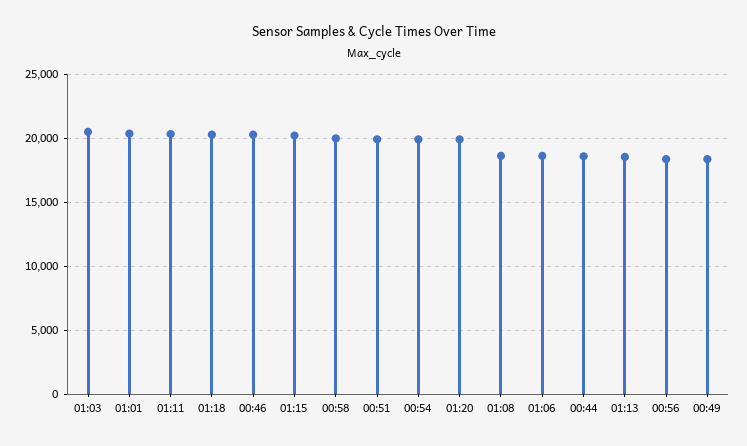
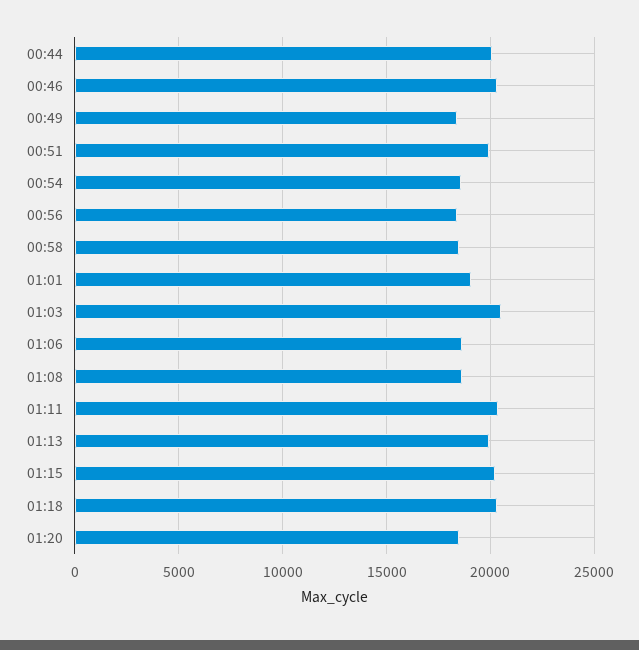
  {
    "01:03": 20500,
-   "01:01": 20500,
+   "01:01": 19000,
    "01:11": 20500,
    "01:18": 20500,
    "00:46": 20500,
    "01:15": 20000,
-   "00:58": 20000,
+   "00:58": 18500,
    "00:51": 20000,
-   "00:54": 20000,
+   "00:54": 18500,
-   "01:20": 20000,
+   "01:20": 18500,
    "01:08": 18500,
    "01:06": 18500,
-   "00:44": 18500,
+   "00:44": 20000,
-   "01:13": 18500,
+   "01:13": 20000,
    "00:56": 18500,
    "00:49": 18500
  }

